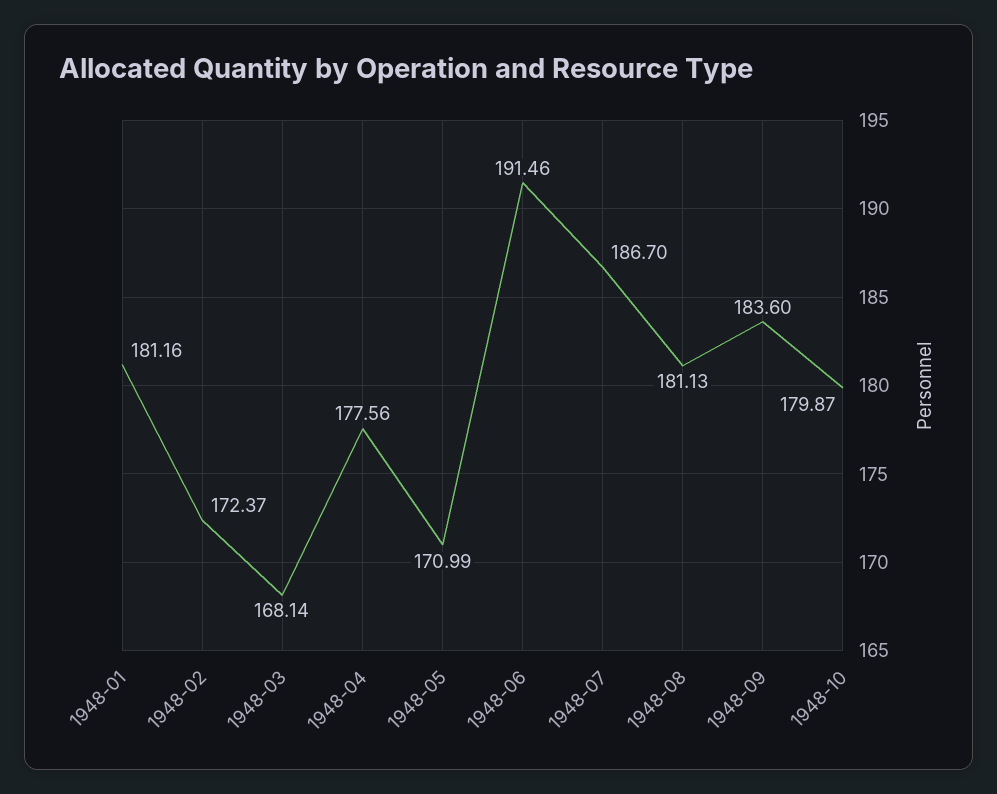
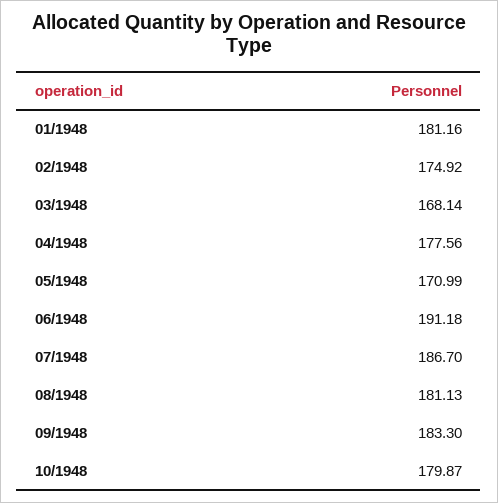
  {
    "1948-01": 181.16,
-   "1948-02": 172.37,
+   "1948-02": 174.92,
    "1948-03": 168.14,
    "1948-04": 177.56,
    "1948-05": 170.99,
-   "1948-06": 191.46,
+   "1948-06": 191.18,
    "1948-07": 186.7,
    "1948-08": 181.13,
-   "1948-09": 183.6,
+   "1948-09": 183.3,
    "1948-10": 179.87
  }

